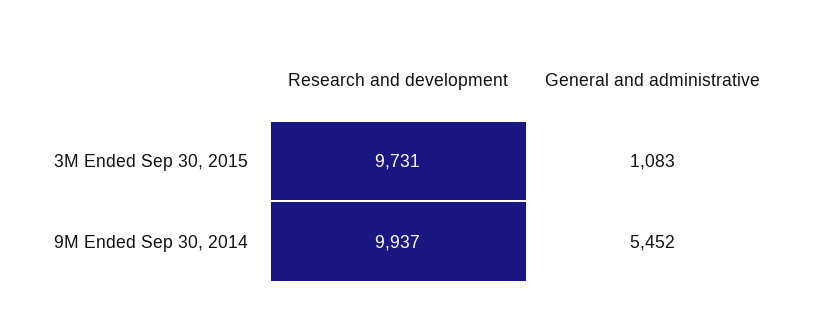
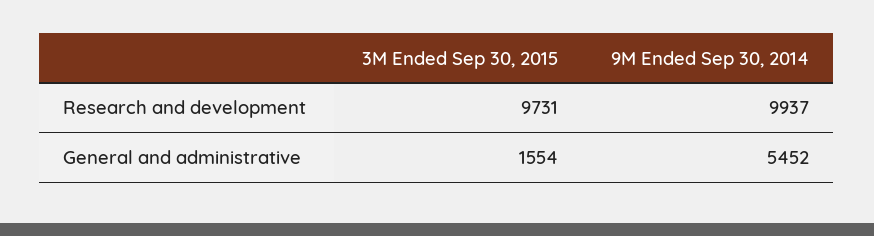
  {
    "Research and development": {
      "3M Ended Sep 30, 2015": 9731,
      "9M Ended Sep 30, 2014": 9937
    },
    "General and administrative": {
-     "3M Ended Sep 30, 2015": 1083,
+     "3M Ended Sep 30, 2015": 1554,
      "9M Ended Sep 30, 2014": 5452
    }
  }

